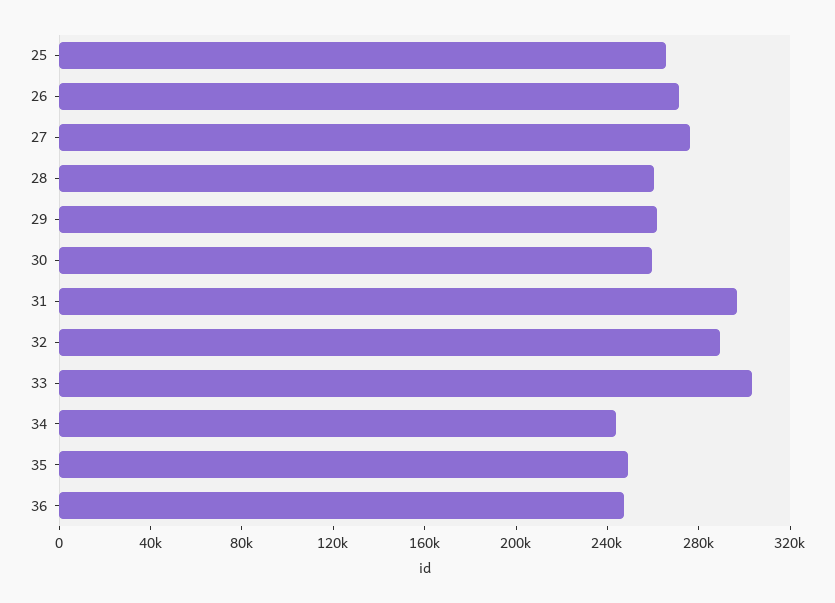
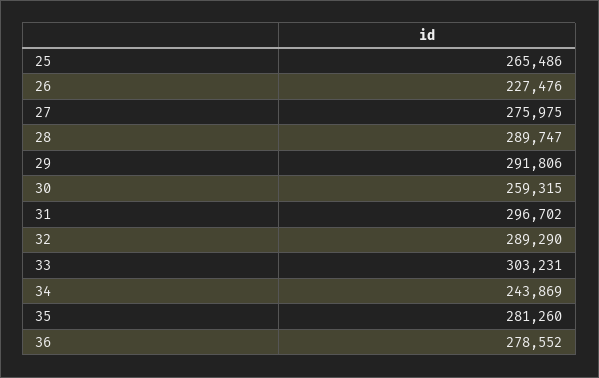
  {
    "25": 265486,
-   "26": 270000,
+   "26": 227476,
    "27": 275975,
-   "28": 260000,
+   "28": 289747,
-   "29": 260000,
+   "29": 291806,
    "30": 259315,
    "31": 296702,
    "32": 289290,
    "33": 303231,
    "34": 243869,
-   "35": 250000,
+   "35": 281260,
-   "36": 250000
+   "36": 278552
  }

